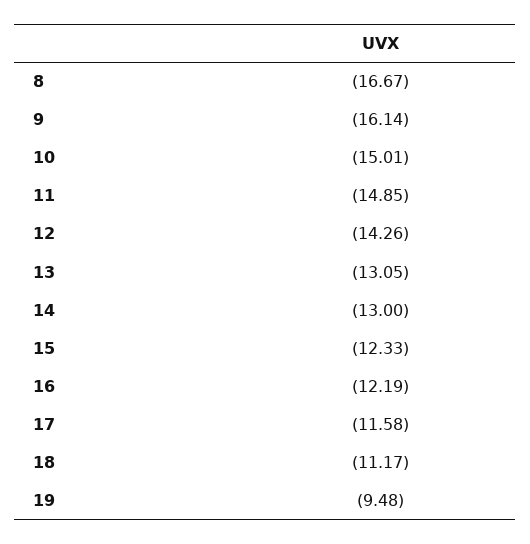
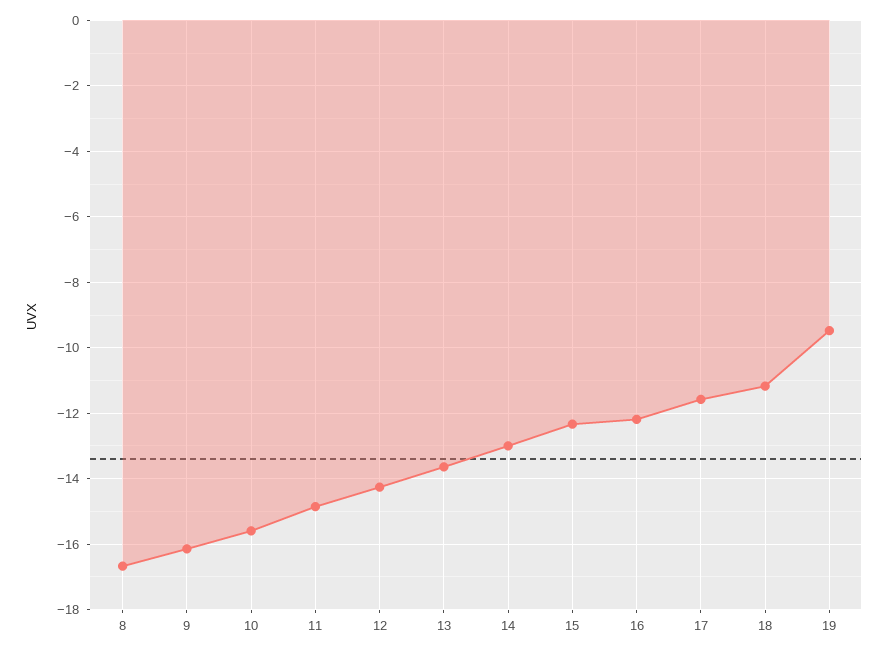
  {
    "8": -16.67,
    "9": -16.14,
-   "10": -15.01,
+   "10": -15.6,
    "11": -14.85,
    "12": -14.26,
-   "13": -13.05,
+   "13": -13.6,
    "14": -13,
    "15": -12.33,
    "16": -12.19,
    "17": -11.58,
    "18": -11.17,
    "19": -9.48
  }

